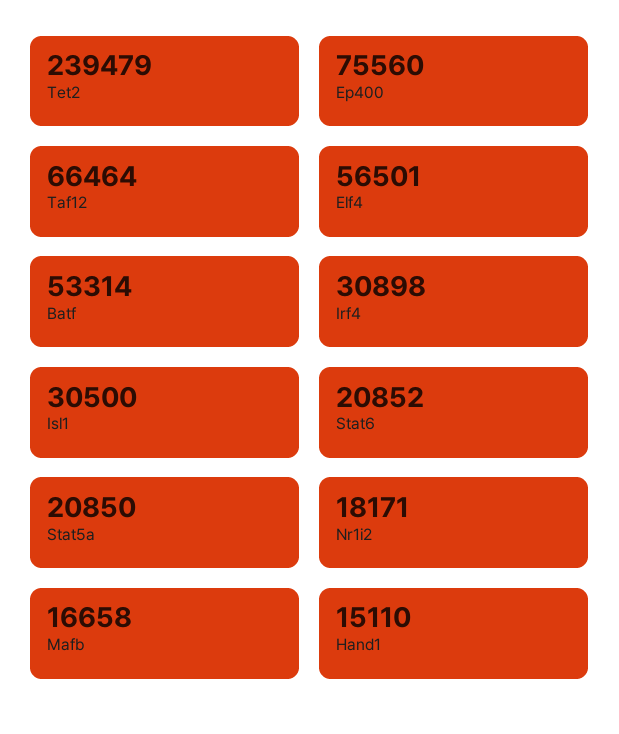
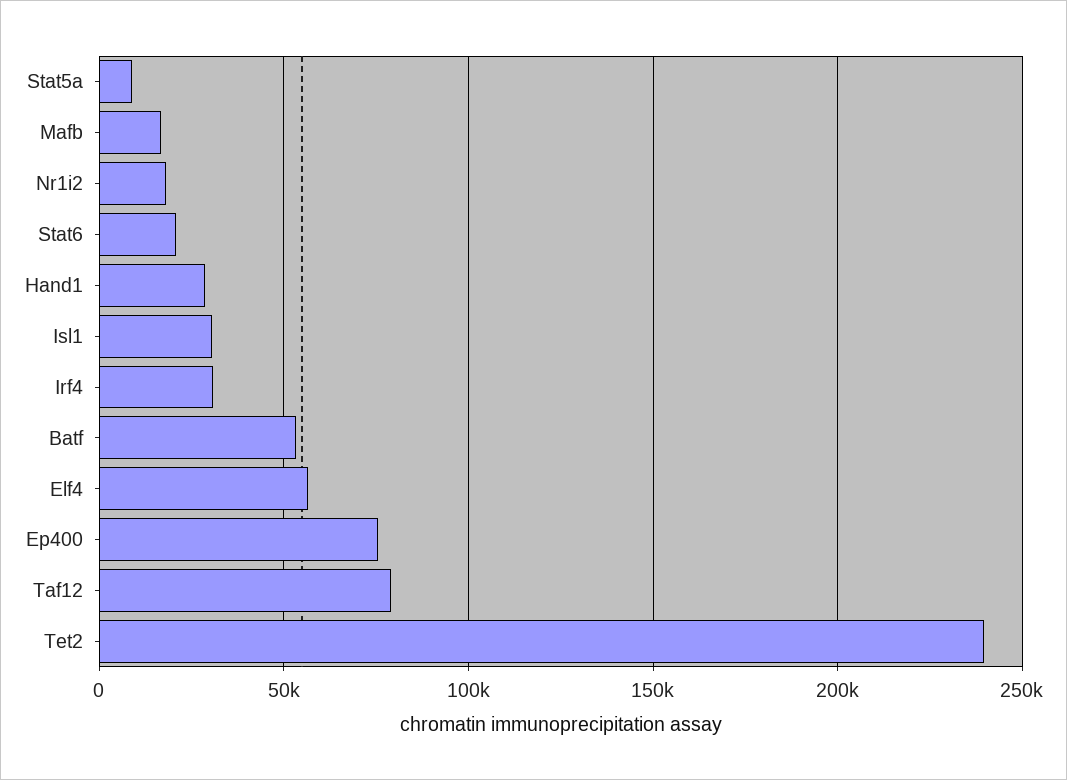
  {
    "Tet2": 239479,
    "Ep400": 75560,
-   "Taf12": 66464,
+   "Taf12": 80000,
    "Elf4": 56501,
    "Batf": 53314,
    "Irf4": 30898,
    "Isl1": 30500,
    "Stat6": 20852,
-   "Stat5a": 20850,
+   "Stat5a": 10000,
    "Nr1i2": 18171,
    "Mafb": 16658,
-   "Hand1": 15110
+   "Hand1": 30000
  }

